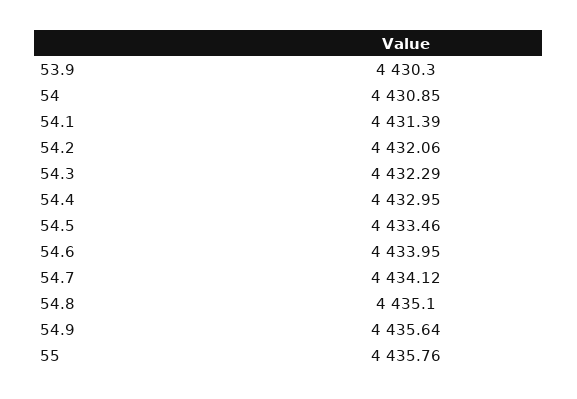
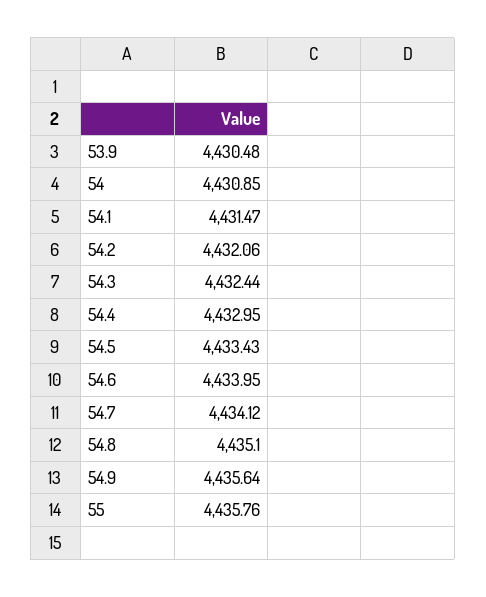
  {
-   "53.9": 4430.3,
+   "53.9": 4430.48,
    "54": 4430.85,
-   "54.1": 4431.39,
+   "54.1": 4431.47,
    "54.2": 4432.06,
-   "54.3": 4432.29,
+   "54.3": 4432.44,
    "54.4": 4432.95,
-   "54.5": 4433.46,
+   "54.5": 4433.43,
    "54.6": 4433.95,
    "54.7": 4434.12,
    "54.8": 4435.1,
    "54.9": 4435.64,
    "55": 4435.76
  }

